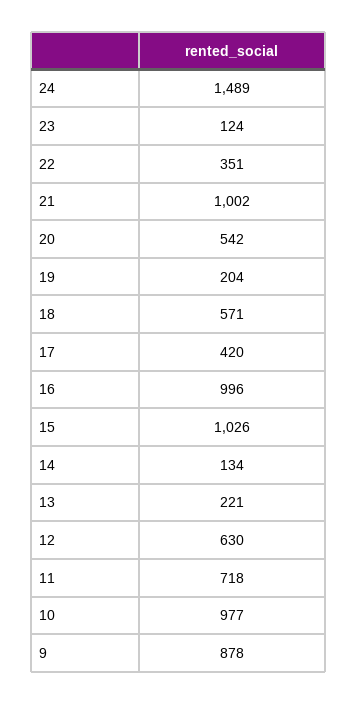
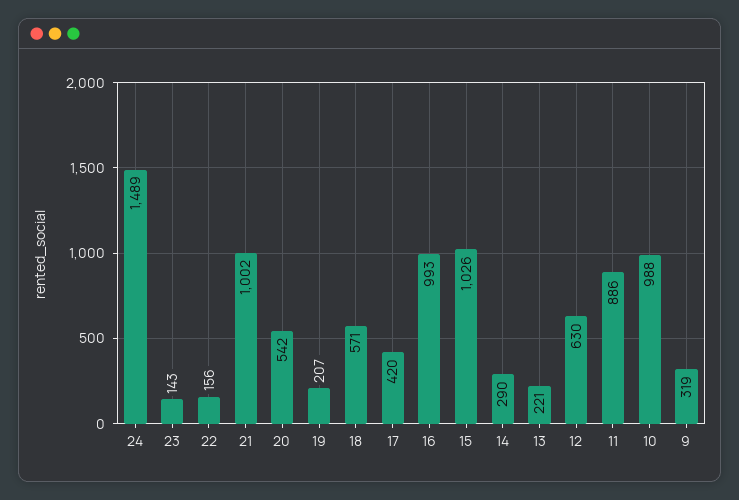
  {
    "24": 1489,
-   "23": 124,
+   "23": 143,
-   "22": 351,
+   "22": 156,
    "21": 1002,
    "20": 542,
-   "19": 204,
+   "19": 207,
    "18": 571,
    "17": 420,
-   "16": 996,
+   "16": 993,
    "15": 1026,
-   "14": 134,
+   "14": 290,
    "13": 221,
    "12": 630,
-   "11": 718,
+   "11": 886,
-   "10": 977,
+   "10": 988,
-   "9": 878
+   "9": 319
  }

